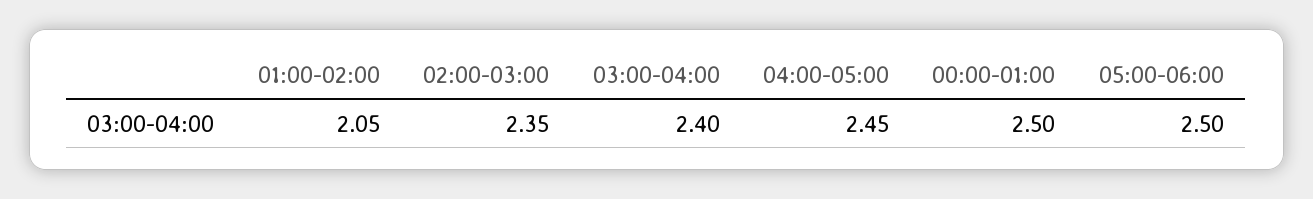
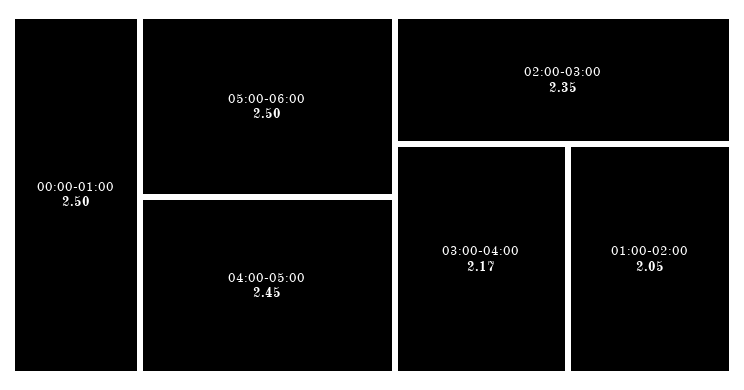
  {
    "01:00-02:00": 2.05,
    "02:00-03:00": 2.35,
-   "03:00-04:00": 2.4,
+   "03:00-04:00": 2.17,
    "04:00-05:00": 2.45,
    "00:00-01:00": 2.5,
    "05:00-06:00": 2.5
  }

